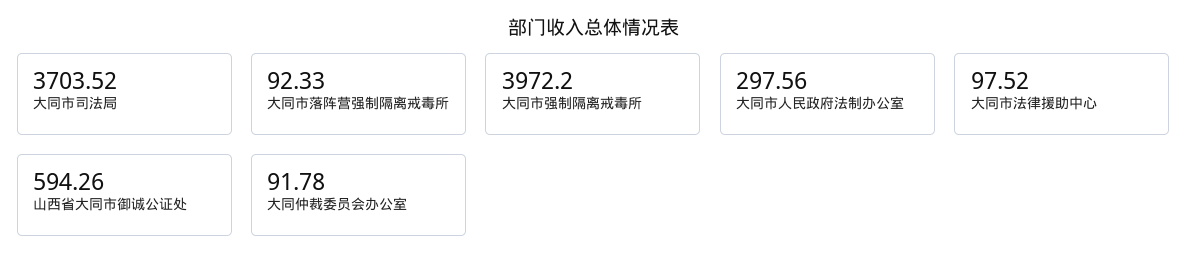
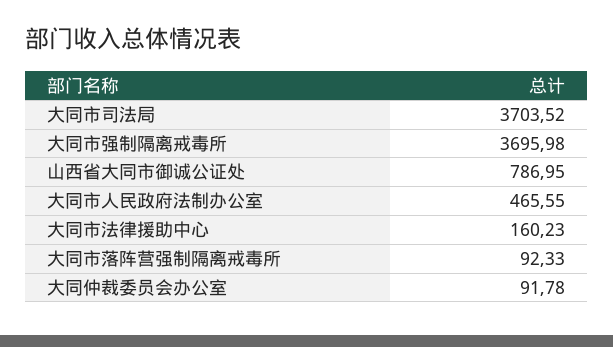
  {
    "大同市司法局": 3703.52,
    "大同市落阵营强制隔离戒毒所": 92.33,
-   "大同市强制隔离戒毒所": 3972.2,
+   "大同市强制隔离戒毒所": 3695.98,
-   "大同市人民政府法制办公室": 297.56,
+   "大同市人民政府法制办公室": 465.55,
-   "大同市法律援助中心": 97.52,
+   "大同市法律援助中心": 160.23,
-   "山西省大同市御诚公证处": 594.26,
+   "山西省大同市御诚公证处": 786.95,
    "大同仲裁委员会办公室": 91.78
  }

